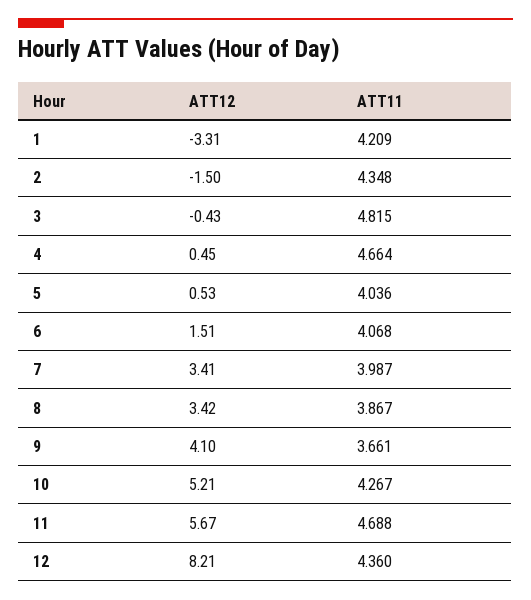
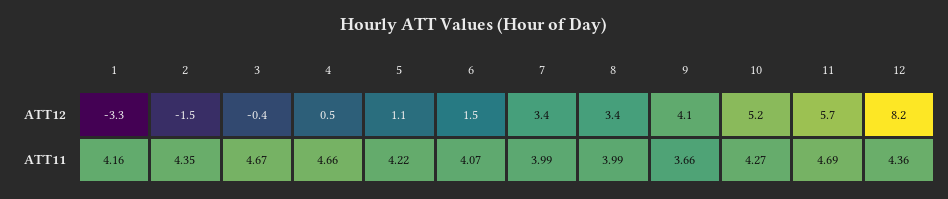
  {
    "ATT12": {
      "1": -3.31,
      "2": -1.5,
      "3": -0.43,
      "4": 0.45,
-     "5": 0.53,
+     "5": 1.1,
      "6": 1.51,
      "7": 3.41,
      "8": 3.42,
      "9": 4.1,
      "10": 5.21,
      "11": 5.67,
      "12": 8.21
    },
    "ATT11": {
-     "1": 4.209,
+     "1": 4.16,
      "2": 4.348,
-     "3": 4.815,
+     "3": 4.67,
      "4": 4.664,
-     "5": 4.036,
+     "5": 4.22,
      "6": 4.068,
      "7": 3.987,
-     "8": 3.867,
+     "8": 3.99,
      "9": 3.661,
      "10": 4.267,
      "11": 4.688,
      "12": 4.36
    }
  }

